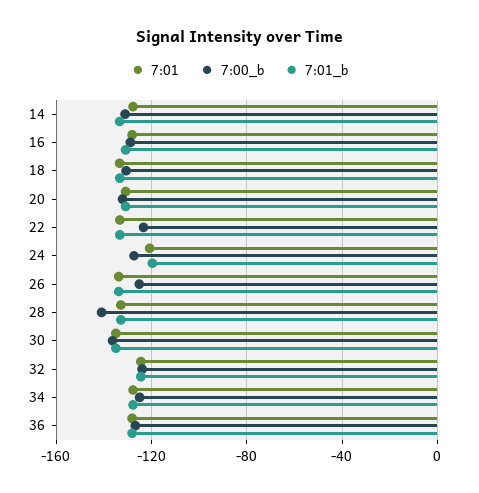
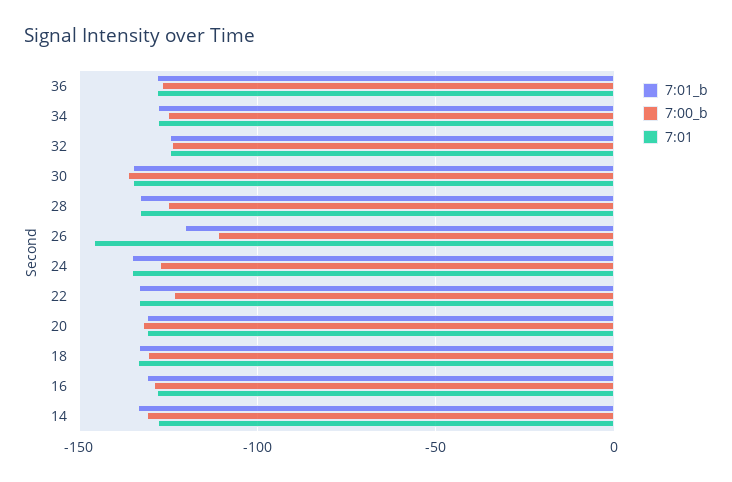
  {
    "7:01": {
      "14": -130,
      "16": -130,
      "18": -135,
      "20": -130,
      "22": -135,
-     "24": -120,
+     "24": -135,
-     "26": -135,
+     "26": -145,
      "28": -135,
      "30": -135,
      "32": -125,
      "34": -130,
      "36": -130
    },
    "7:00_b": {
      "14": -130,
      "16": -130,
      "18": -130,
      "20": -130,
      "22": -125,
      "24": -125,
-     "26": -125,
+     "26": -110,
-     "28": -140,
+     "28": -125,
      "30": -135,
      "32": -125,
      "34": -125,
      "36": -125
    },
    "7:01_b": {
      "14": -135,
      "16": -130,
      "18": -135,
      "20": -130,
      "22": -135,
-     "24": -120,
+     "24": -135,
-     "26": -135,
+     "26": -120,
      "28": -135,
      "30": -135,
      "32": -125,
      "34": -130,
      "36": -130
    }
  }

